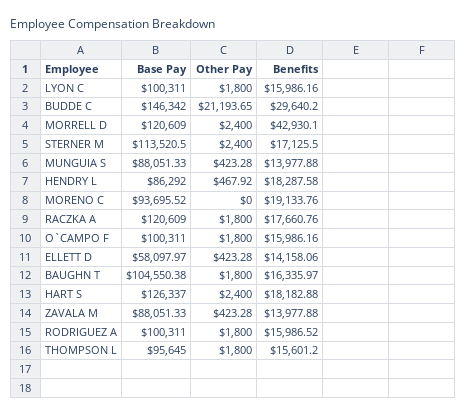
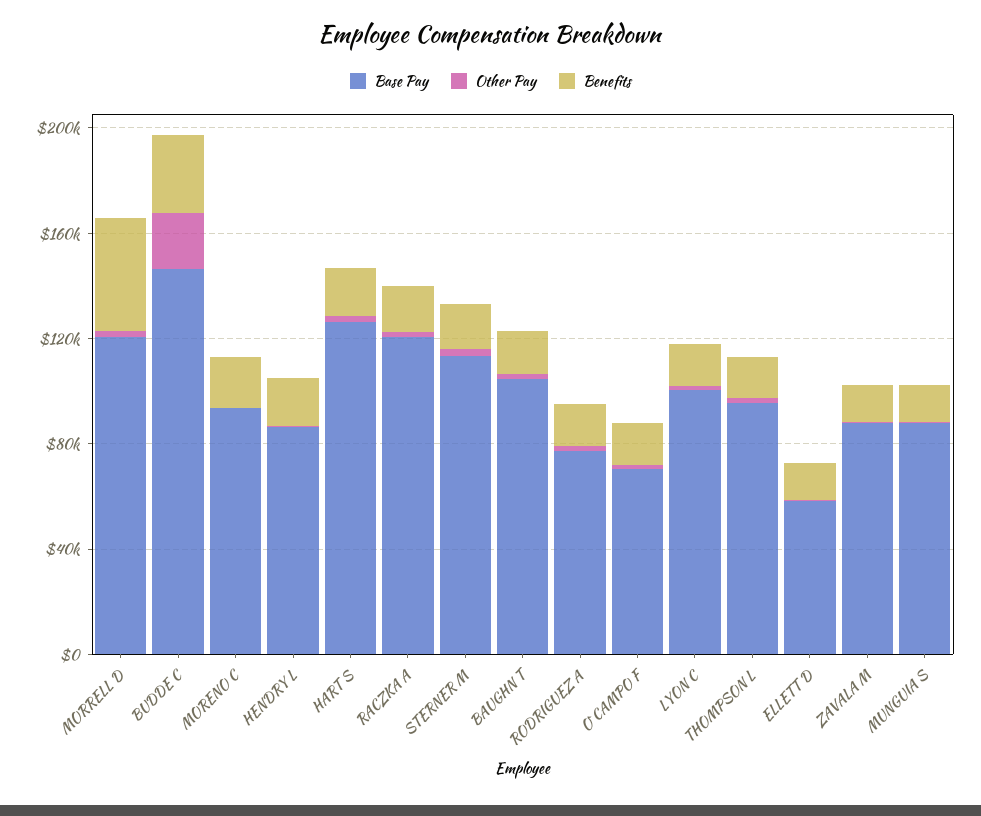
  {
    "Base Pay": {
      "LYON C": 100311,
      "BUDDE C": 146342,
      "MORRELL D": 120609,
      "STERNER M": 113520.5,
      "MUNGUIA S": 88051.33,
      "HENDRY L": 86292,
      "MORENO C": 93695.52,
      "RACZKA A": 120609,
-     "O`CAMPO F": 100311,
+     "O`CAMPO F": 70000,
      "ELLETT D": 58097.97,
      "BAUGHN T": 104550.38,
      "HART S": 126337,
      "ZAVALA M": 88051.33,
-     "RODRIGUEZ A": 100311,
+     "RODRIGUEZ A": 80000,
      "THOMPSON L": 95645
    },
    "Other Pay": {
      "LYON C": 1800,
      "BUDDE C": 21193.65,
      "MORRELL D": 2400,
      "STERNER M": 2400,
      "MUNGUIA S": 423.28,
      "HENDRY L": 467.92,
      "MORENO C": 0,
      "RACZKA A": 1800,
      "O`CAMPO F": 1800,
      "ELLETT D": 423.28,
      "BAUGHN T": 1800,
      "HART S": 2400,
      "ZAVALA M": 423.28,
      "RODRIGUEZ A": 1800,
      "THOMPSON L": 1800
    },
    "Benefits": {
      "LYON C": 15986.16,
      "BUDDE C": 29640.2,
      "MORRELL D": 42930.1,
      "STERNER M": 17125.5,
      "MUNGUIA S": 13977.88,
      "HENDRY L": 18287.58,
      "MORENO C": 19133.76,
      "RACZKA A": 17660.76,
      "O`CAMPO F": 15986.16,
      "ELLETT D": 14158.06,
      "BAUGHN T": 16335.97,
      "HART S": 18182.88,
      "ZAVALA M": 13977.88,
      "RODRIGUEZ A": 15986.52,
      "THOMPSON L": 15601.2
    }
  }

